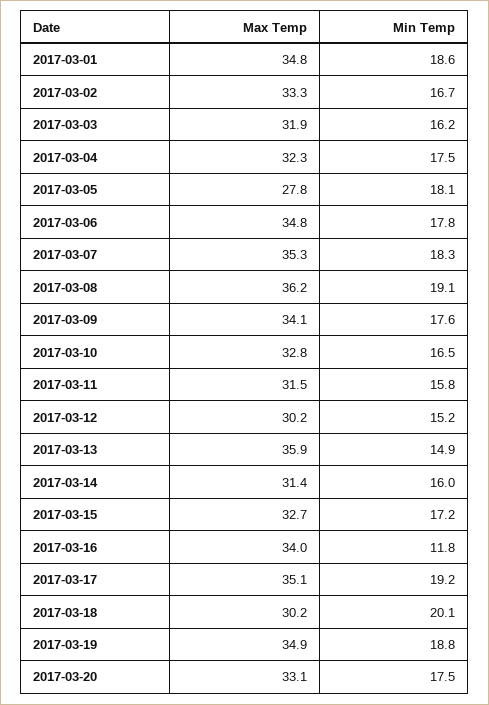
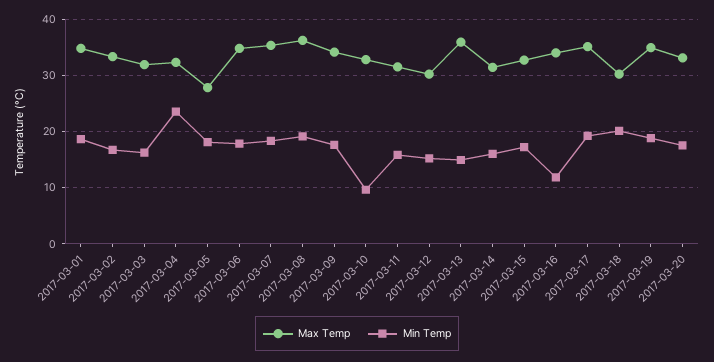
  {
    "Max Temp": {
      "2017-03-01": 34.8,
      "2017-03-02": 33.3,
      "2017-03-03": 31.9,
      "2017-03-04": 32.3,
      "2017-03-05": 27.8,
      "2017-03-06": 34.8,
      "2017-03-07": 35.3,
      "2017-03-08": 36.2,
      "2017-03-09": 34.1,
      "2017-03-10": 32.8,
      "2017-03-11": 31.5,
      "2017-03-12": 30.2,
      "2017-03-13": 35.9,
      "2017-03-14": 31.4,
      "2017-03-15": 32.7,
      "2017-03-16": 34,
      "2017-03-17": 35.1,
      "2017-03-18": 30.2,
      "2017-03-19": 34.9,
      "2017-03-20": 33.1
    },
    "Min Temp": {
      "2017-03-01": 18.6,
      "2017-03-02": 16.7,
      "2017-03-03": 16.2,
-     "2017-03-04": 17.5,
+     "2017-03-04": 24,
      "2017-03-05": 18.1,
      "2017-03-06": 17.8,
      "2017-03-07": 18.3,
      "2017-03-08": 19.1,
      "2017-03-09": 17.6,
-     "2017-03-10": 16.5,
+     "2017-03-10": 10,
      "2017-03-11": 15.8,
      "2017-03-12": 15.2,
      "2017-03-13": 14.9,
      "2017-03-14": 16,
      "2017-03-15": 17.2,
      "2017-03-16": 11.8,
      "2017-03-17": 19.2,
      "2017-03-18": 20.1,
      "2017-03-19": 18.8,
      "2017-03-20": 17.5
    }
  }

